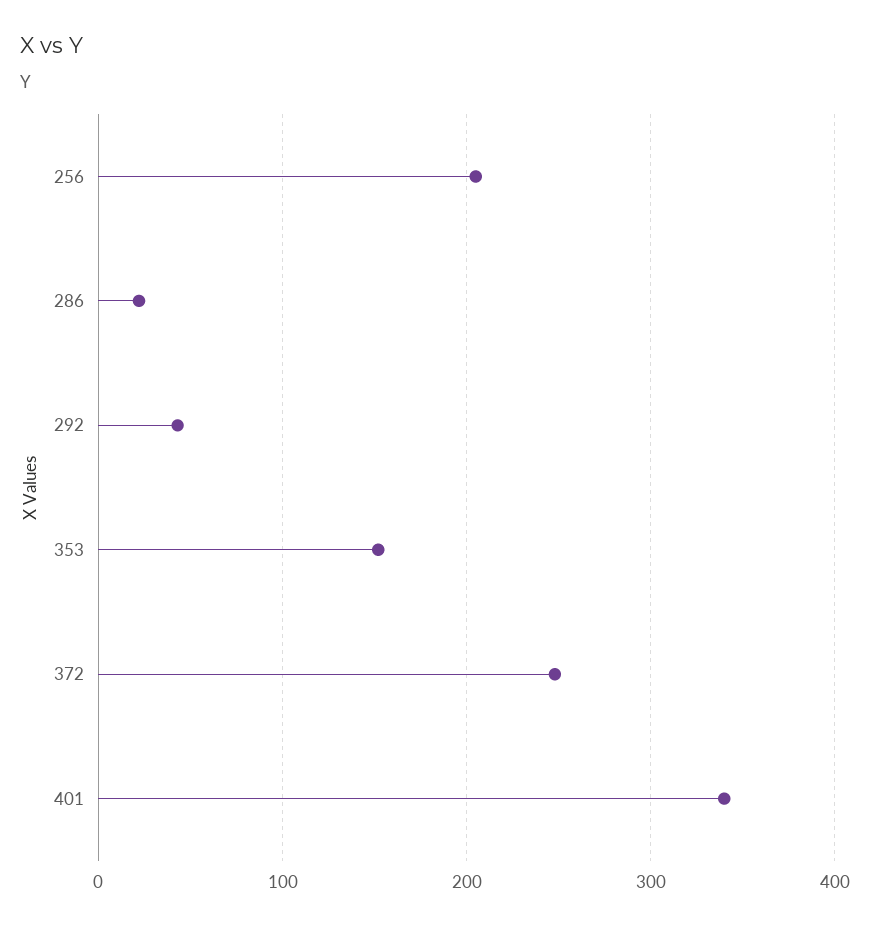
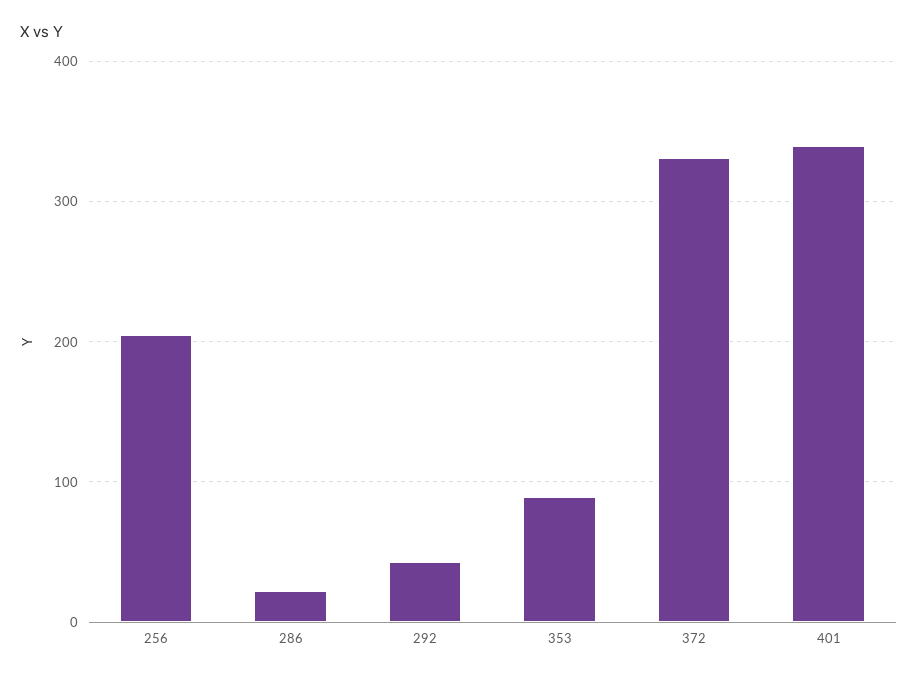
  {
    "256": 210,
    "286": 20,
    "292": 40,
-   "353": 150,
+   "353": 90,
-   "372": 250,
+   "372": 330,
    "401": 340
  }

